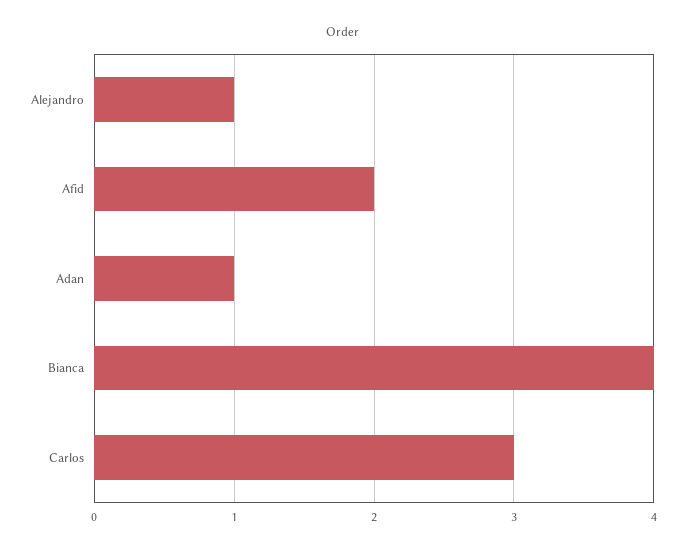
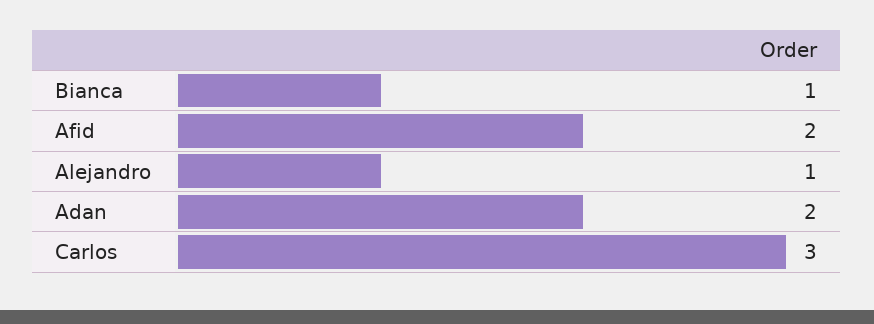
  {
    "Alejandro": 1,
    "Afid": 2,
-   "Adan": 1,
+   "Adan": 2,
-   "Bianca": 4,
+   "Bianca": 1,
    "Carlos": 3
  }

